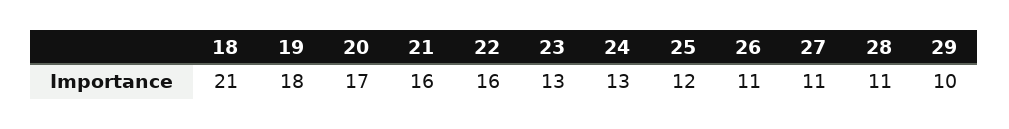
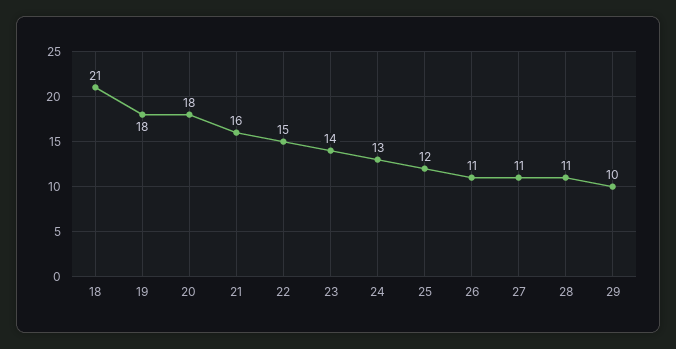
  {
    "18": 21,
    "19": 18,
-   "20": 17,
+   "20": 18,
    "21": 16,
-   "22": 16,
+   "22": 15,
-   "23": 13,
+   "23": 14,
    "24": 13,
    "25": 12,
    "26": 11,
    "27": 11,
    "28": 11,
    "29": 10
  }

